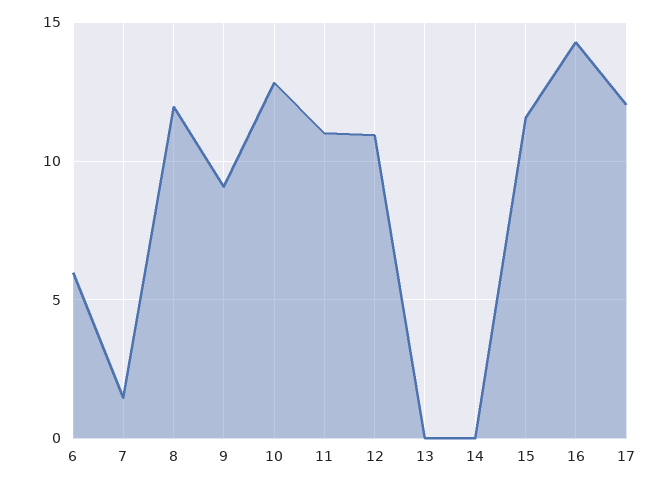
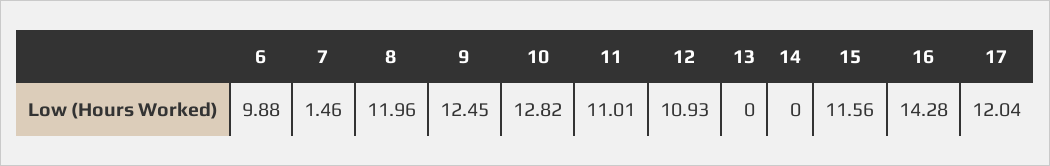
  {
-   "6": 6,
+   "6": 9.88,
    "7": 1.46,
    "8": 11.96,
-   "9": 9,
+   "9": 12.45,
    "10": 12.82,
    "11": 11.01,
    "12": 10.93,
    "13": 0,
    "14": 0,
    "15": 11.56,
    "16": 14.28,
    "17": 12.04
  }

